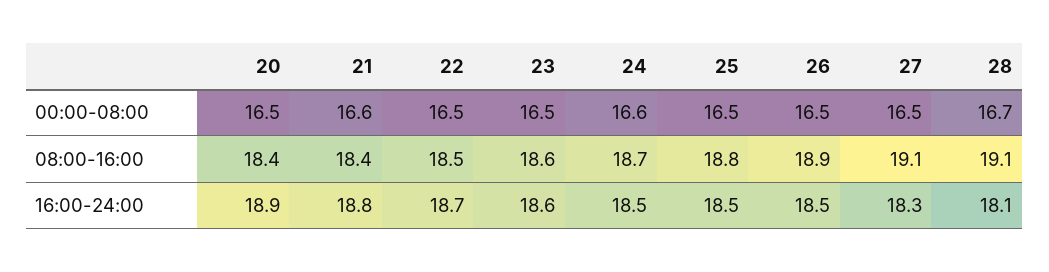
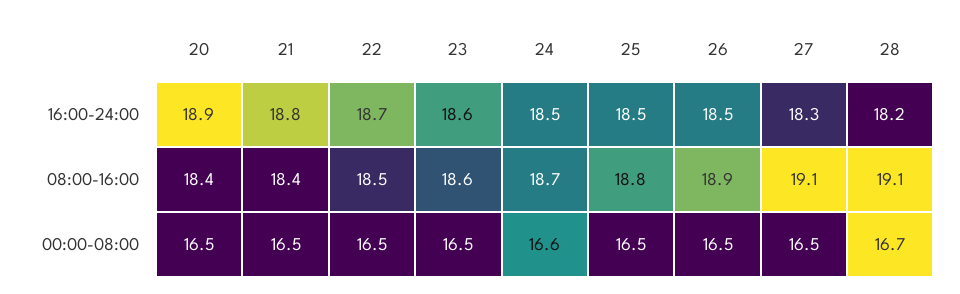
  {
    "20": {
      "00:00-08:00": 16.5,
      "08:00-16:00": 18.4,
      "16:00-24:00": 18.9
    },
    "21": {
-     "00:00-08:00": 16.6,
+     "00:00-08:00": 16.5,
      "08:00-16:00": 18.4,
      "16:00-24:00": 18.8
    },
    "22": {
      "00:00-08:00": 16.5,
      "08:00-16:00": 18.5,
      "16:00-24:00": 18.7
    },
    "23": {
      "00:00-08:00": 16.5,
      "08:00-16:00": 18.6,
      "16:00-24:00": 18.6
    },
    "24": {
      "00:00-08:00": 16.6,
      "08:00-16:00": 18.7,
      "16:00-24:00": 18.5
    },
    "25": {
      "00:00-08:00": 16.5,
      "08:00-16:00": 18.8,
      "16:00-24:00": 18.5
    },
    "26": {
      "00:00-08:00": 16.5,
      "08:00-16:00": 18.9,
      "16:00-24:00": 18.5
    },
    "27": {
      "00:00-08:00": 16.5,
      "08:00-16:00": 19.1,
      "16:00-24:00": 18.3
    },
    "28": {
      "00:00-08:00": 16.7,
      "08:00-16:00": 19.1,
-     "16:00-24:00": 18.1
+     "16:00-24:00": 18.2
    }
  }

